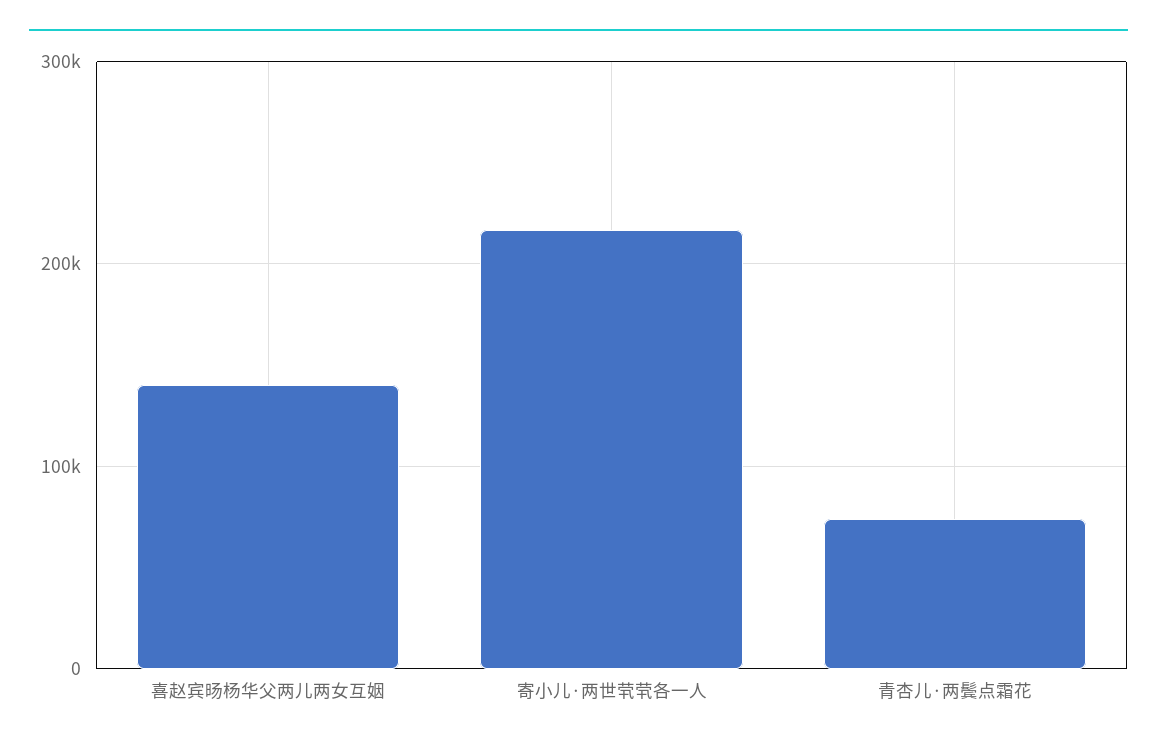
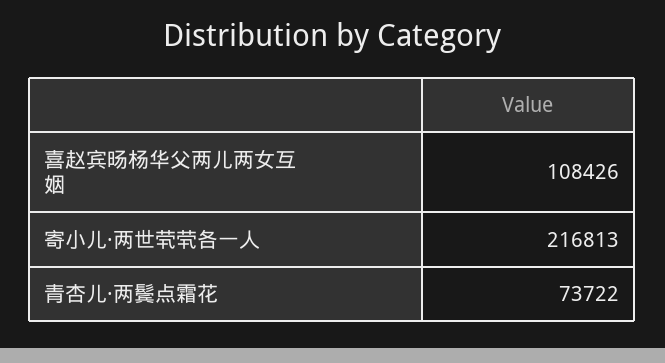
  {
-   "喜赵宾旸杨华父两儿两女互姻": 140000,
+   "喜赵宾旸杨华父两儿两女互姻": 108426,
    "寄小儿·两世茕茕各一人": 216813,
    "青杏儿·两鬓点霜花": 73722
  }

